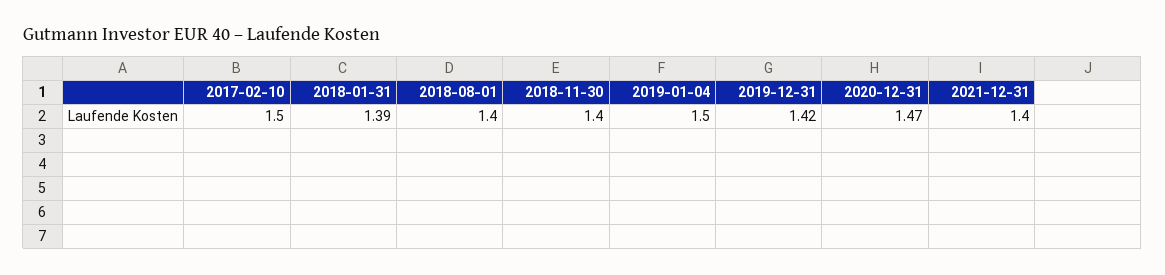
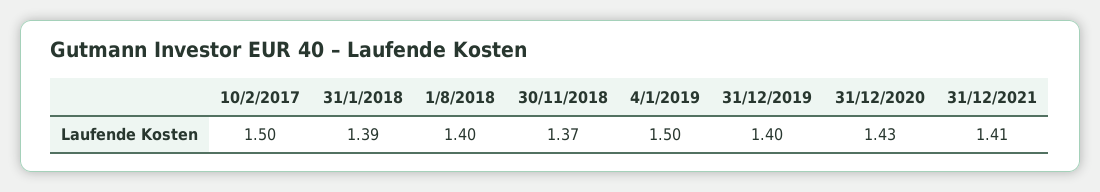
  {
    "2017-02-10": 1.5,
    "2018-01-31": 1.39,
    "2018-08-01": 1.4,
-   "2018-11-30": 1.4,
+   "2018-11-30": 1.37,
    "2019-01-04": 1.5,
-   "2019-12-31": 1.42,
+   "2019-12-31": 1.4,
-   "2020-12-31": 1.47,
+   "2020-12-31": 1.43,
-   "2021-12-31": 1.4
+   "2021-12-31": 1.41
  }

